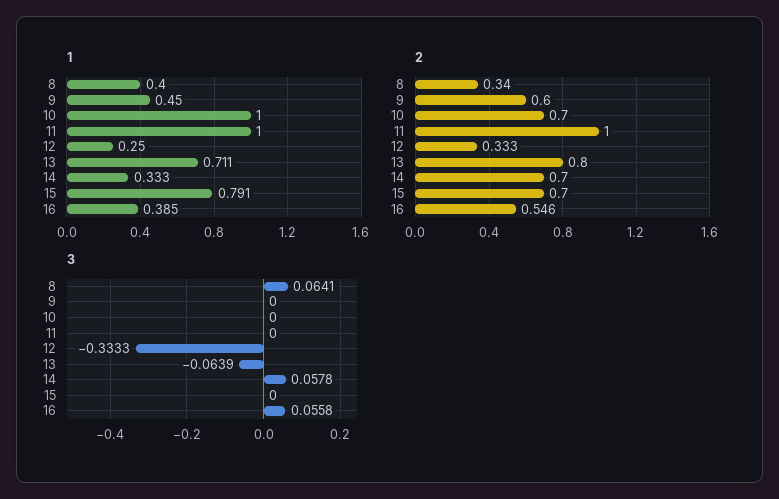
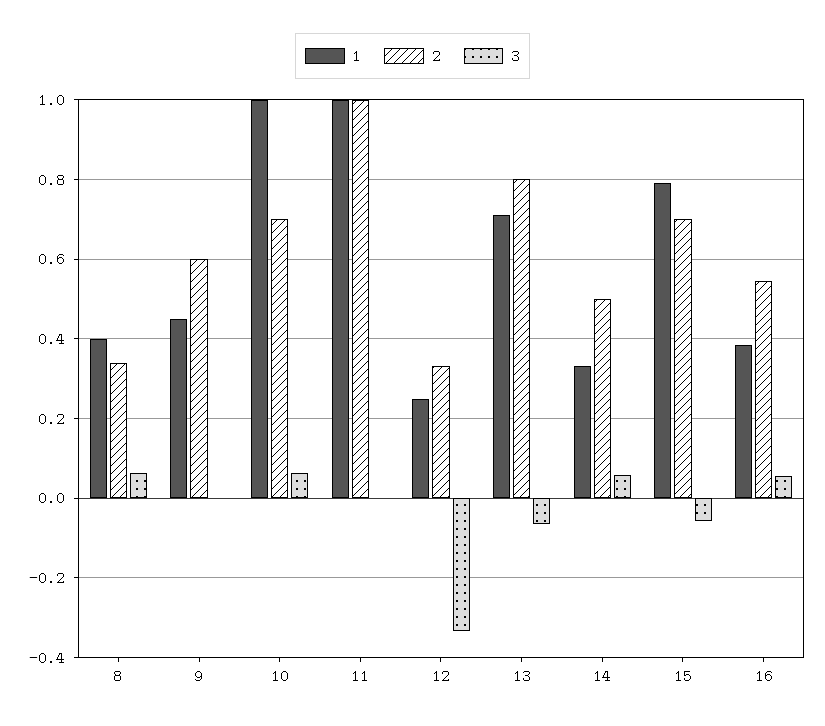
  {
    "1": {
      "8": 0.4,
      "9": 0.45,
      "10": 1,
      "11": 1,
      "12": 0.25,
      "13": 0.711,
      "14": 0.333,
      "15": 0.791,
      "16": 0.385
    },
    "2": {
      "8": 0.34,
      "9": 0.6,
      "10": 0.7,
      "11": 1,
      "12": 0.333,
      "13": 0.8,
-     "14": 0.7,
+     "14": 0.5,
      "15": 0.7,
      "16": 0.546
    },
    "3": {
      "8": 0.0641,
      "9": 0,
-     "10": 0,
+     "10": 0.06,
      "11": 0,
      "12": -0.3333,
      "13": -0.0639,
      "14": 0.0578,
-     "15": 0,
+     "15": -0.06,
      "16": 0.0558
    }
  }

